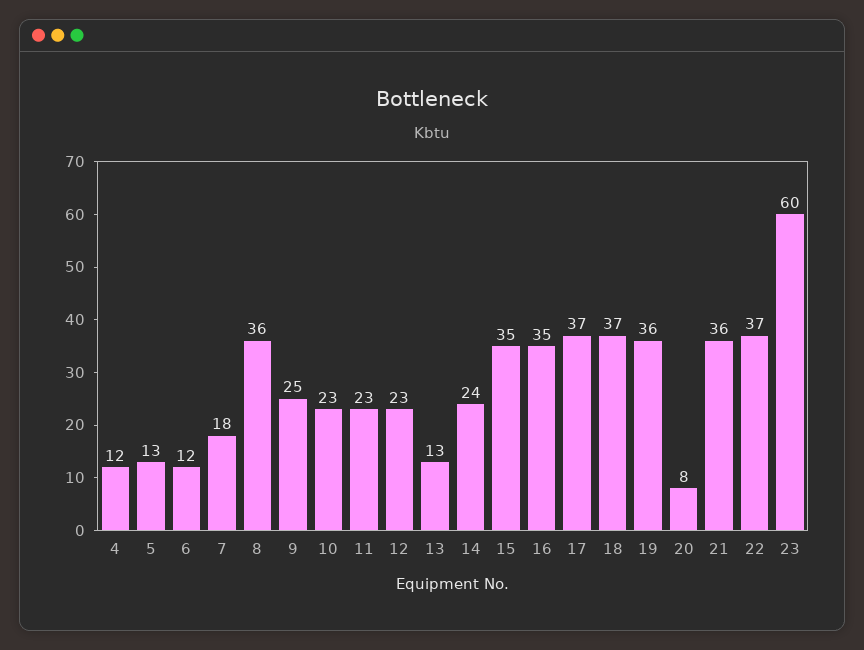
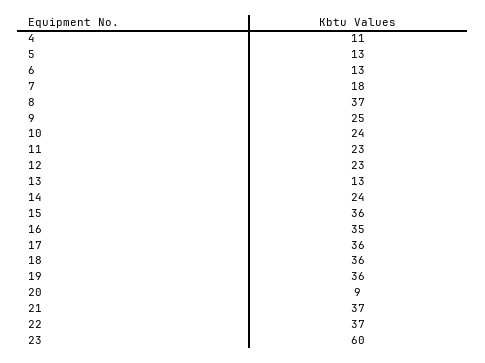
  {
-   "4": 12,
+   "4": 11,
    "5": 13,
-   "6": 12,
+   "6": 13,
    "7": 18,
-   "8": 36,
+   "8": 37,
    "9": 25,
-   "10": 23,
+   "10": 24,
    "11": 23,
    "12": 23,
    "13": 13,
    "14": 24,
-   "15": 35,
+   "15": 36,
    "16": 35,
-   "17": 37,
+   "17": 36,
-   "18": 37,
+   "18": 36,
    "19": 36,
-   "20": 8,
+   "20": 9,
-   "21": 36,
+   "21": 37,
    "22": 37,
    "23": 60
  }

